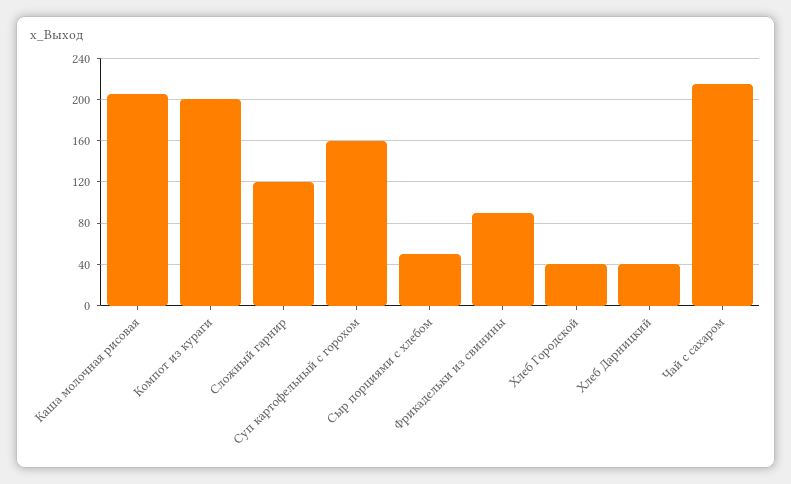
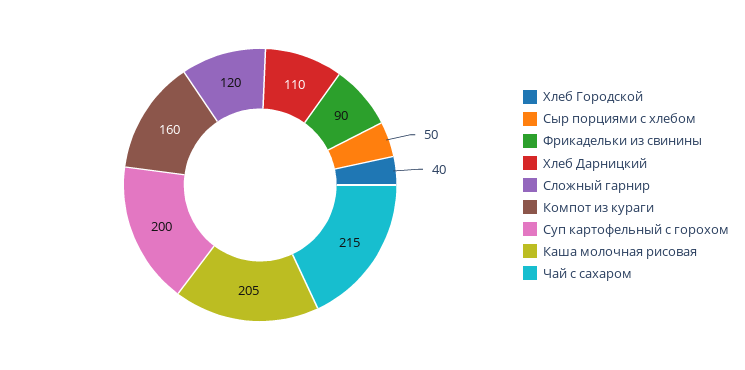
  {
    "Каша молочная рисовая": 205,
-   "Компот из кураги": 200,
+   "Компот из кураги": 160,
    "Сложный гарнир": 120,
-   "Суп картофельный с горохом": 160,
+   "Суп картофельный с горохом": 200,
    "Сыр порциями с хлебом": 50,
    "Фрикадельки из свинины": 90,
    "Хлеб Городской": 40,
-   "Хлеб Дарницкий": 40,
+   "Хлеб Дарницкий": 110,
    "Чай с сахаром": 215
  }

